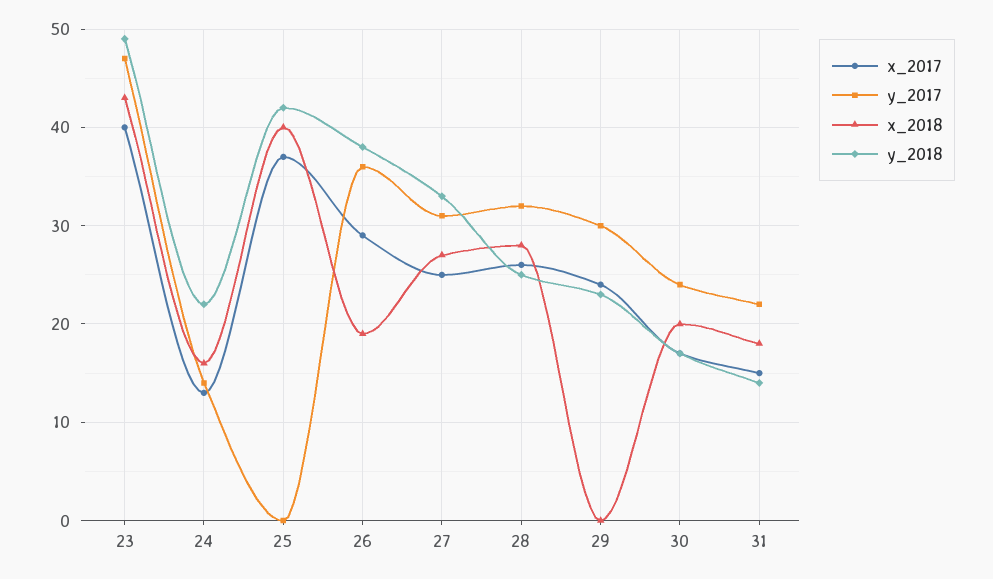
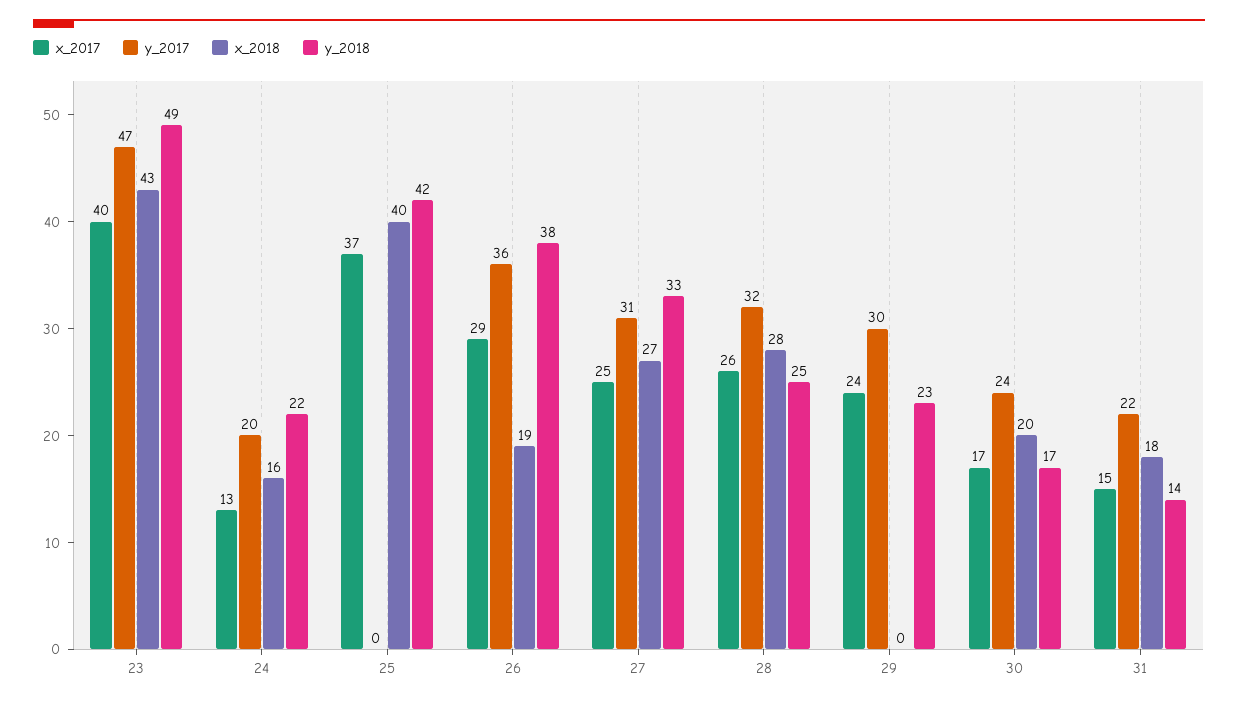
  {
    "x_2017": {
      "23": 40,
      "24": 13,
      "25": 37,
      "26": 29,
      "27": 25,
      "28": 26,
      "29": 24,
      "30": 17,
      "31": 15
    },
    "y_2017": {
      "23": 47,
-     "24": 14,
+     "24": 20,
      "25": 0,
      "26": 36,
      "27": 31,
      "28": 32,
      "29": 30,
      "30": 24,
      "31": 22
    },
    "x_2018": {
      "23": 43,
      "24": 16,
      "25": 40,
      "26": 19,
      "27": 27,
      "28": 28,
      "29": 0,
      "30": 20,
      "31": 18
    },
    "y_2018": {
      "23": 49,
      "24": 22,
      "25": 42,
      "26": 38,
      "27": 33,
      "28": 25,
      "29": 23,
      "30": 17,
      "31": 14
    }
  }

